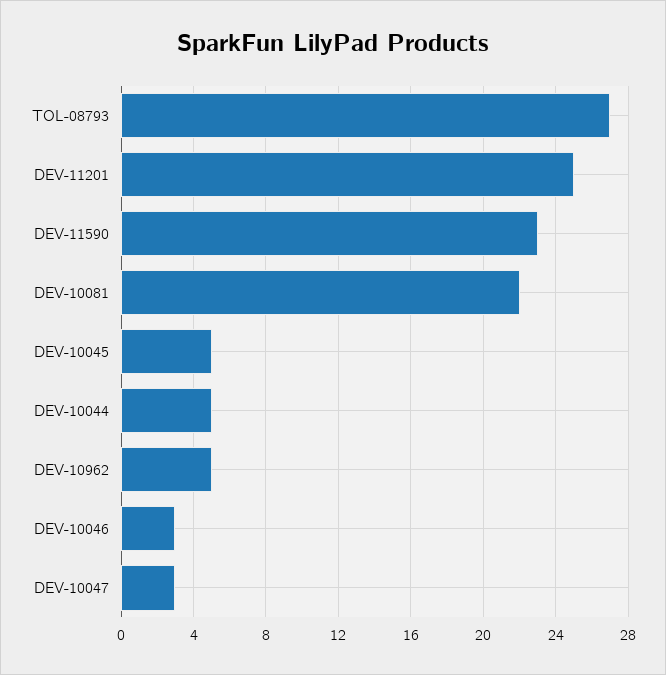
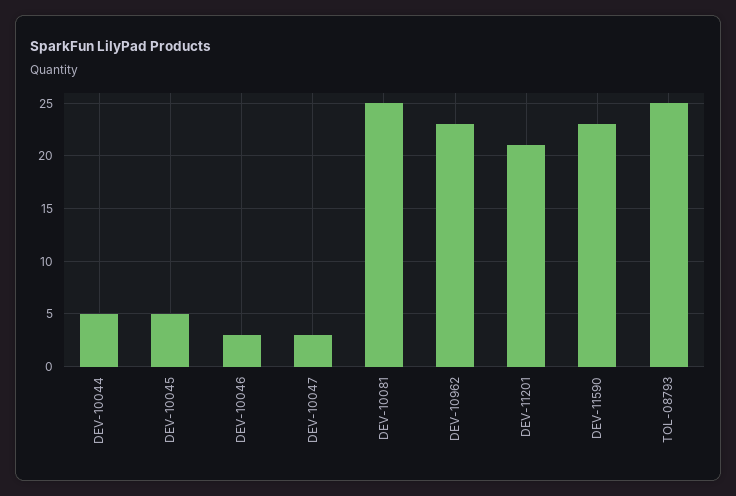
  {
-   "TOL-08793": 27,
+   "TOL-08793": 25,
-   "DEV-11201": 25,
+   "DEV-11201": 21,
    "DEV-11590": 23,
-   "DEV-10081": 22,
+   "DEV-10081": 25,
    "DEV-10045": 5,
    "DEV-10044": 5,
-   "DEV-10962": 5,
+   "DEV-10962": 23,
    "DEV-10046": 3,
    "DEV-10047": 3
  }

